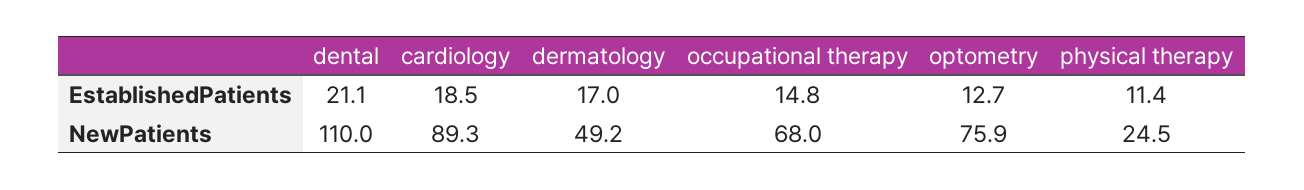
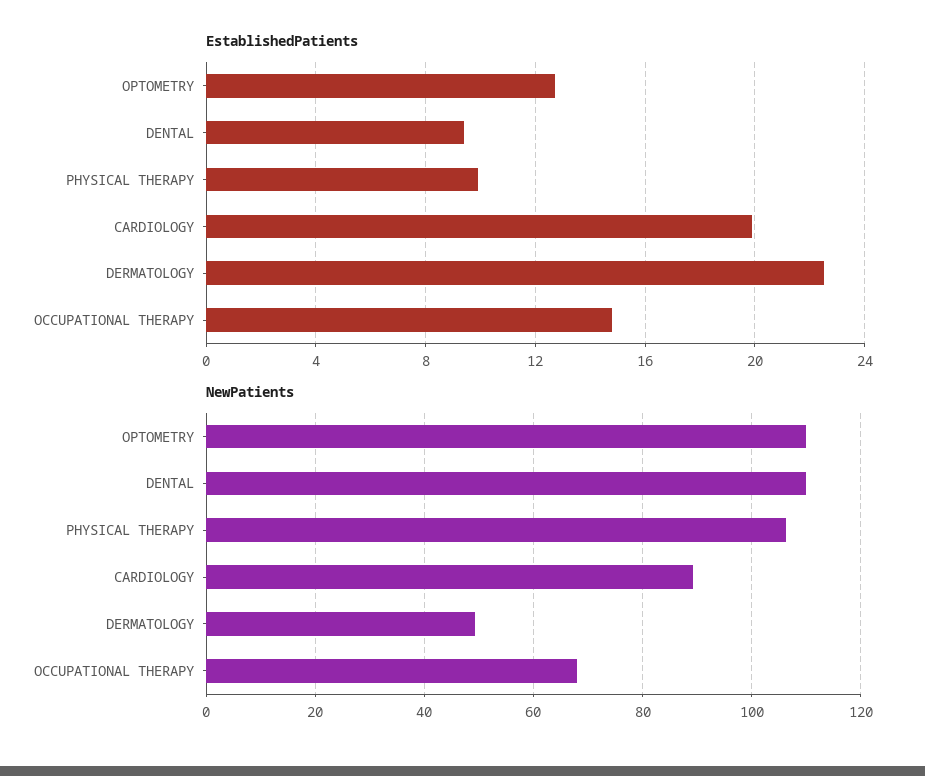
  {
    "EstablishedPatients": {
-     "dental": 21.1,
+     "dental": 9.5,
-     "cardiology": 18.5,
+     "cardiology": 20,
-     "dermatology": 17,
+     "dermatology": 22.5,
      "occupational therapy": 14.8,
      "optometry": 12.7,
-     "physical therapy": 11.4
+     "physical therapy": 10
    },
    "NewPatients": {
      "dental": 110,
      "cardiology": 89.3,
      "dermatology": 49.2,
      "occupational therapy": 68,
-     "optometry": 75.9,
+     "optometry": 110,
-     "physical therapy": 24.5
+     "physical therapy": 106
    }
  }

